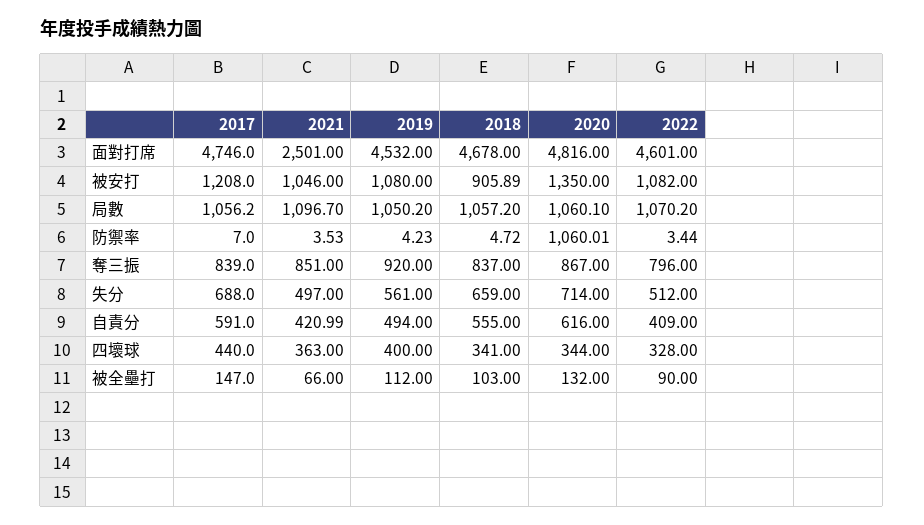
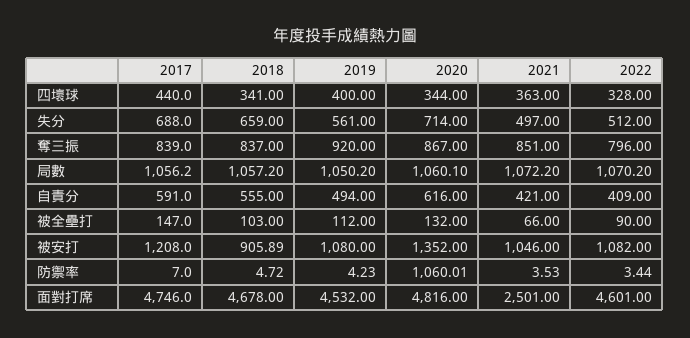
  {
    "2017": {
      "面對打席": 4746,
      "被安打": 1208,
      "局數": 1056.2,
      "防禦率": 7,
      "奪三振": 839,
      "失分": 688,
      "自責分": 591,
      "四壞球": 440,
      "被全壘打": 147
    },
    "2021": {
      "面對打席": 2501,
      "被安打": 1046,
-     "局數": 1096.7,
+     "局數": 1072.2,
      "防禦率": 3.53,
      "奪三振": 851,
      "失分": 497,
-     "自責分": 420.99,
+     "自責分": 421,
      "四壞球": 363,
      "被全壘打": 66
    },
    "2019": {
      "面對打席": 4532,
      "被安打": 1080,
      "局數": 1050.2,
      "防禦率": 4.23,
      "奪三振": 920,
      "失分": 561,
      "自責分": 494,
      "四壞球": 400,
      "被全壘打": 112
    },
    "2018": {
      "面對打席": 4678,
      "被安打": 905.89,
      "局數": 1057.2,
      "防禦率": 4.72,
      "奪三振": 837,
      "失分": 659,
      "自責分": 555,
      "四壞球": 341,
      "被全壘打": 103
    },
    "2020": {
      "面對打席": 4816,
-     "被安打": 1350,
+     "被安打": 1352,
      "局數": 1060.1,
      "防禦率": 1060.01,
      "奪三振": 867,
      "失分": 714,
      "自責分": 616,
      "四壞球": 344,
      "被全壘打": 132
    },
    "2022": {
      "面對打席": 4601,
      "被安打": 1082,
      "局數": 1070.2,
      "防禦率": 3.44,
      "奪三振": 796,
      "失分": 512,
      "自責分": 409,
      "四壞球": 328,
      "被全壘打": 90
    }
  }

